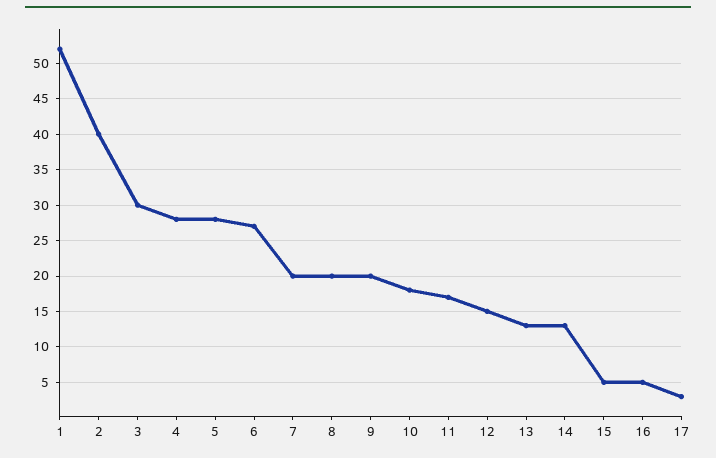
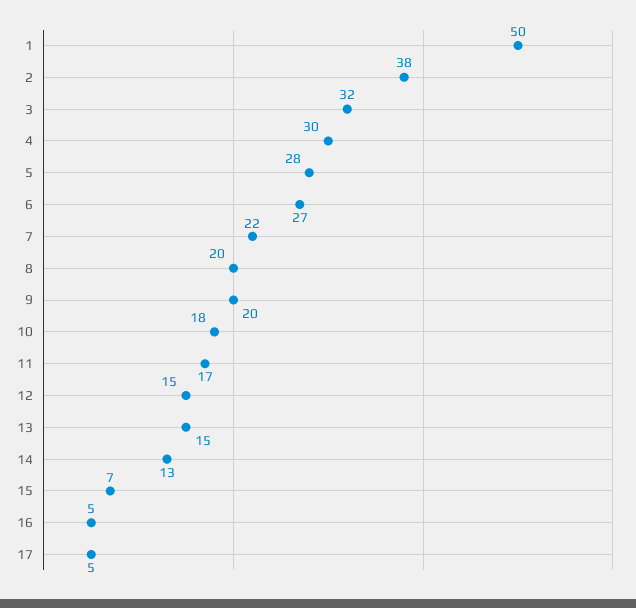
  {
-   "1": 52,
+   "1": 50,
-   "2": 40,
+   "2": 38,
-   "3": 30,
+   "3": 32,
-   "4": 28,
+   "4": 30,
    "5": 28,
    "6": 27,
-   "7": 20,
+   "7": 22,
    "8": 20,
    "9": 20,
    "10": 18,
    "11": 17,
    "12": 15,
-   "13": 13,
+   "13": 15,
    "14": 13,
-   "15": 5,
+   "15": 7,
    "16": 5,
-   "17": 3
+   "17": 5
  }

